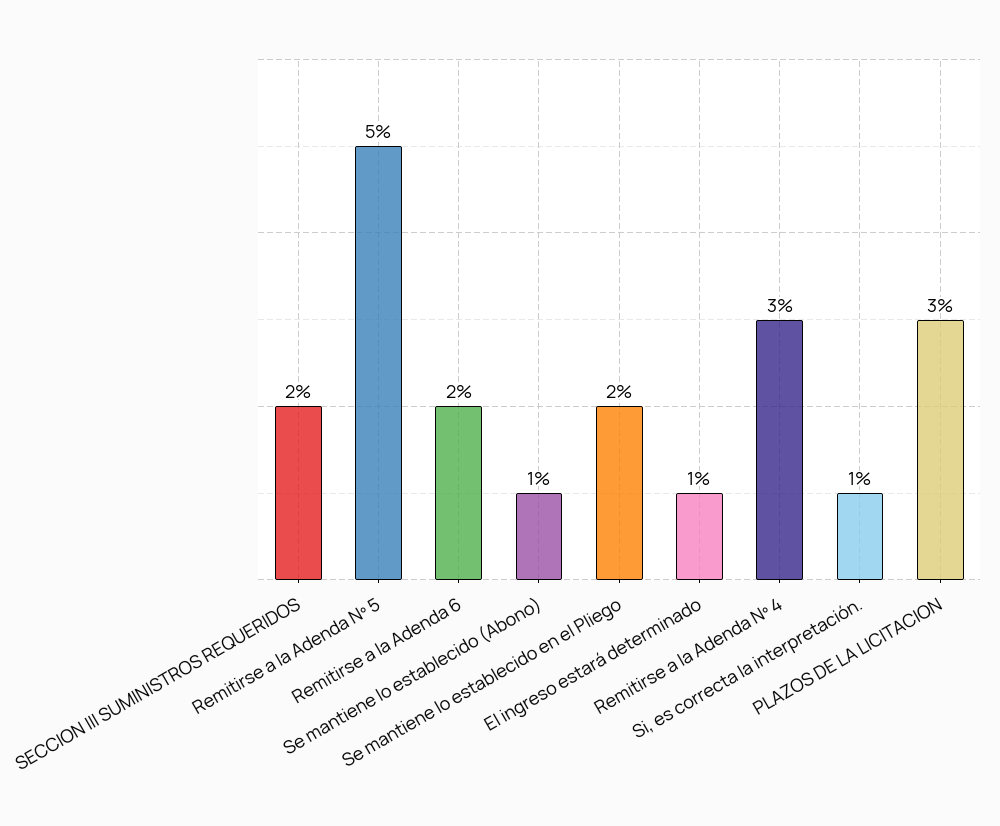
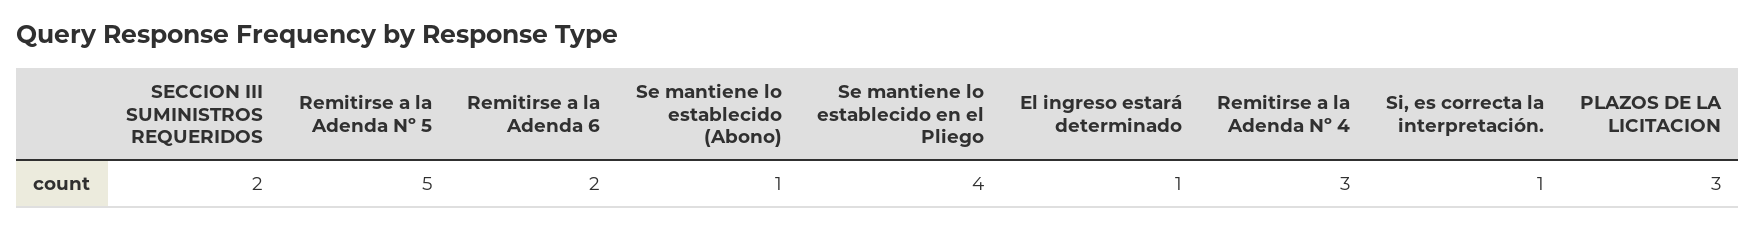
  {
    "SECCION III SUMINISTROS REQUERIDOS": 2,
    "Remitirse a la Adenda Nº 5": 5,
    "Remitirse a la Adenda 6": 2,
    "Se mantiene lo establecido (Abono)": 1,
-   "Se mantiene lo establecido en el Pliego": 2,
+   "Se mantiene lo establecido en el Pliego": 4,
    "El ingreso estará determinado": 1,
    "Remitirse a la Adenda Nº 4": 3,
    "Si, es correcta la interpretación.": 1,
    "PLAZOS DE LA LICITACION": 3
  }

